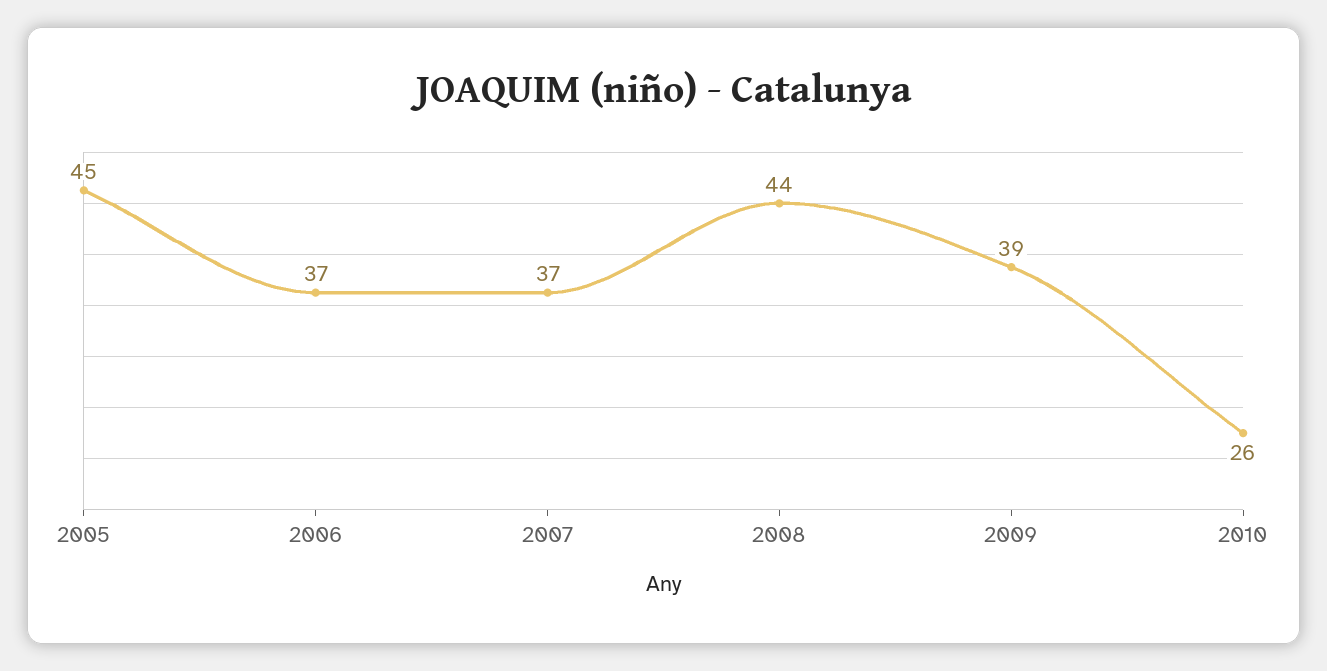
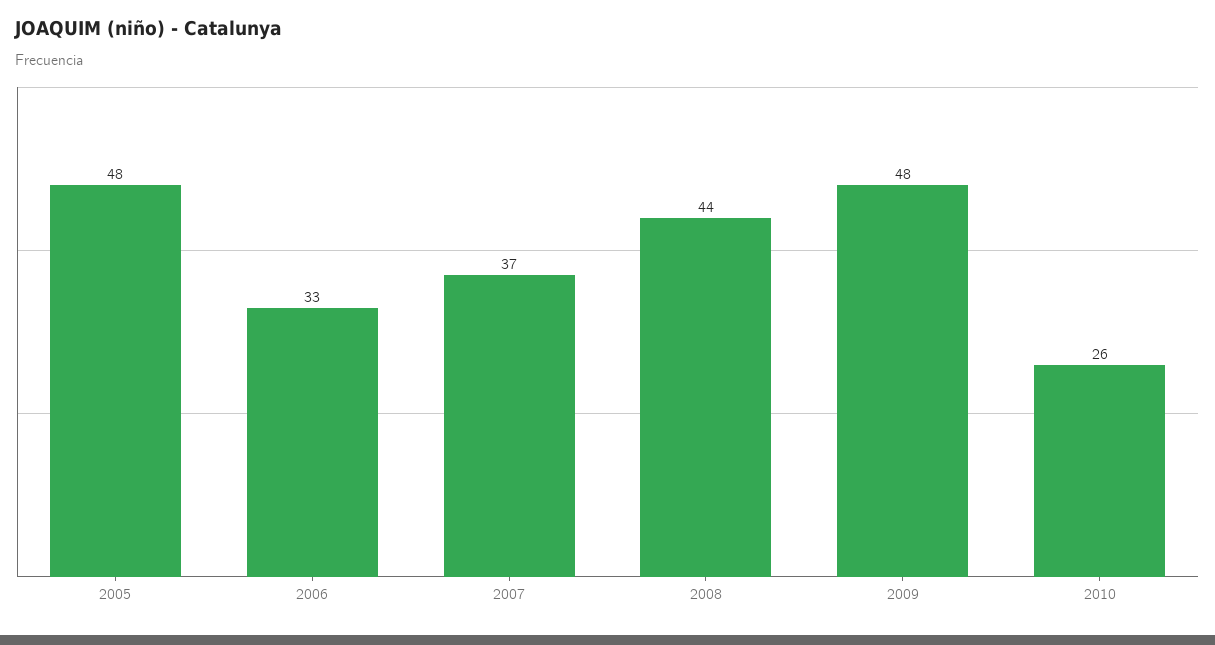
  {
-   "2005": 45,
+   "2005": 48,
-   "2006": 37,
+   "2006": 33,
    "2007": 37,
    "2008": 44,
-   "2009": 39,
+   "2009": 48,
    "2010": 26
  }

